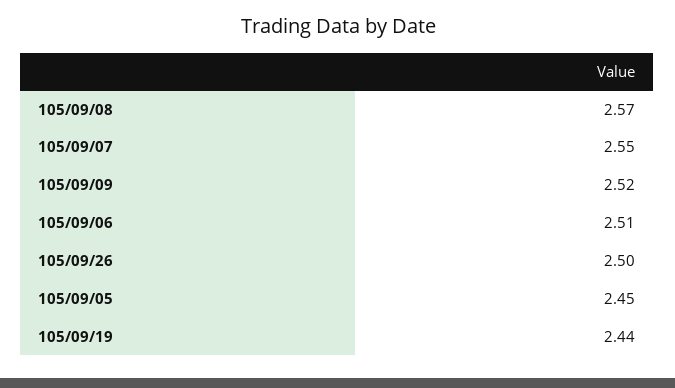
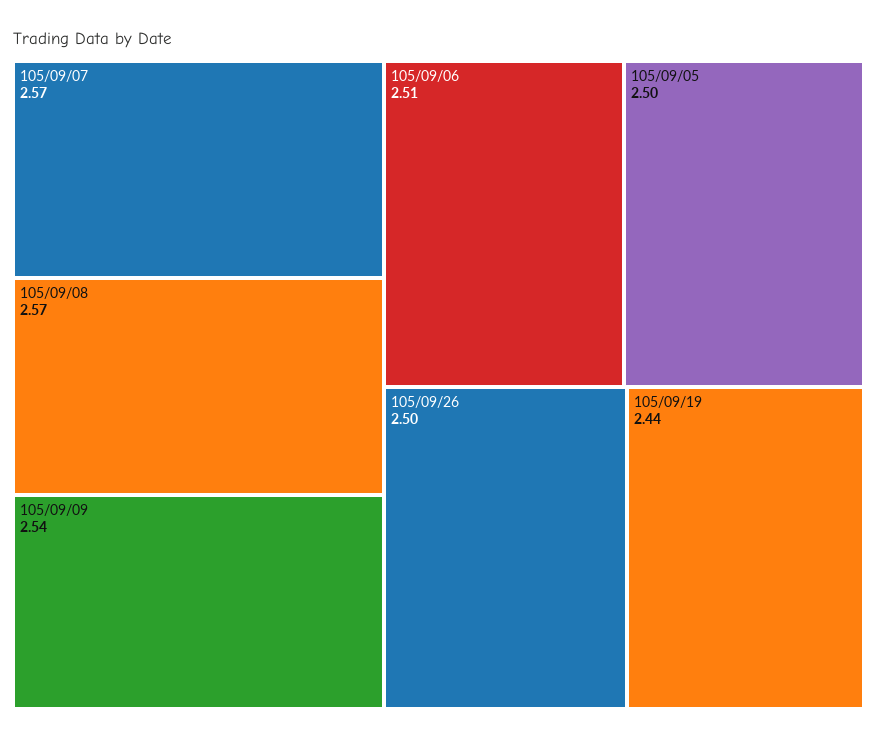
  {
    "105/09/08": 2.57,
-   "105/09/07": 2.55,
+   "105/09/07": 2.57,
-   "105/09/09": 2.52,
+   "105/09/09": 2.54,
    "105/09/06": 2.51,
    "105/09/26": 2.5,
-   "105/09/05": 2.45,
+   "105/09/05": 2.5,
    "105/09/19": 2.44
  }

